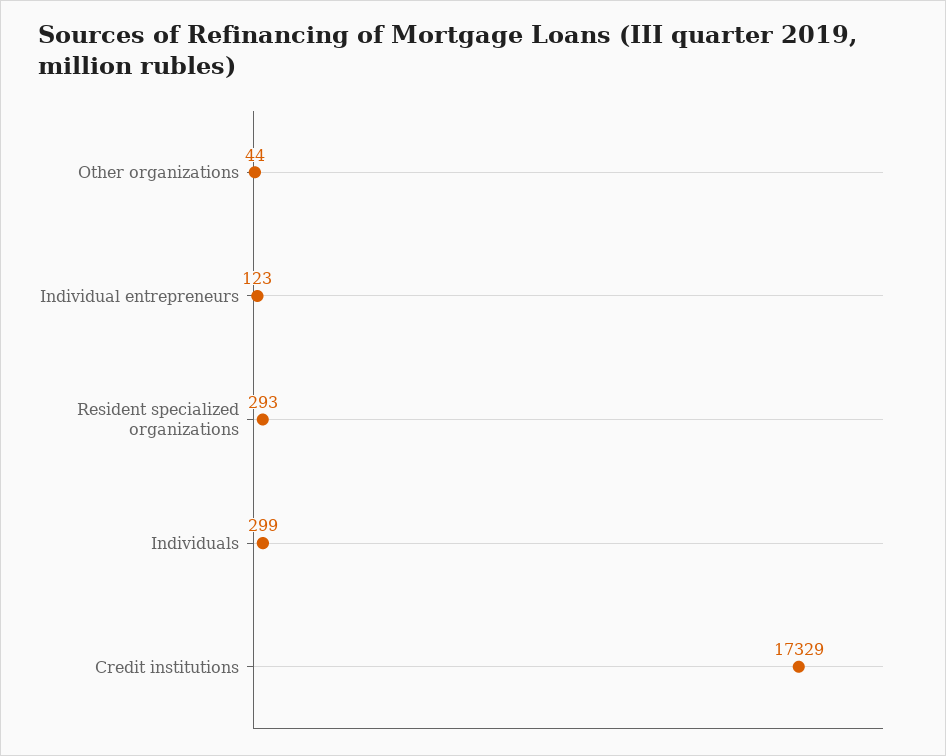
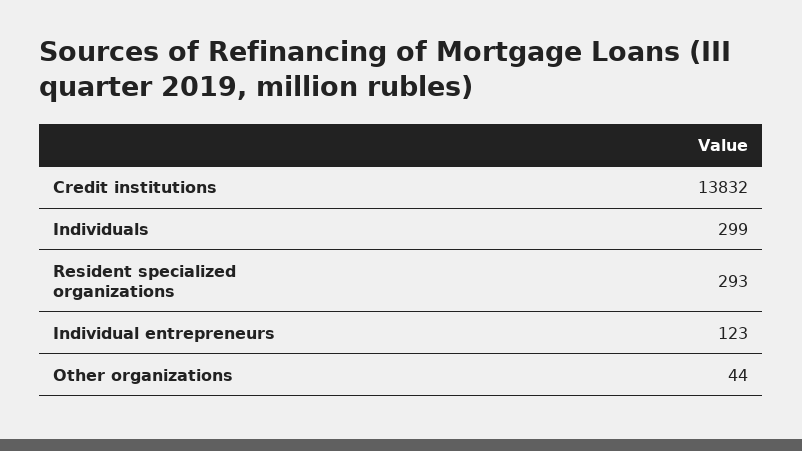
  {
    "Other organizations": 44,
    "Individual entrepreneurs": 123,
    "Resident specialized organizations": 293,
    "Individuals": 299,
-   "Credit institutions": 17329
+   "Credit institutions": 13832
  }

